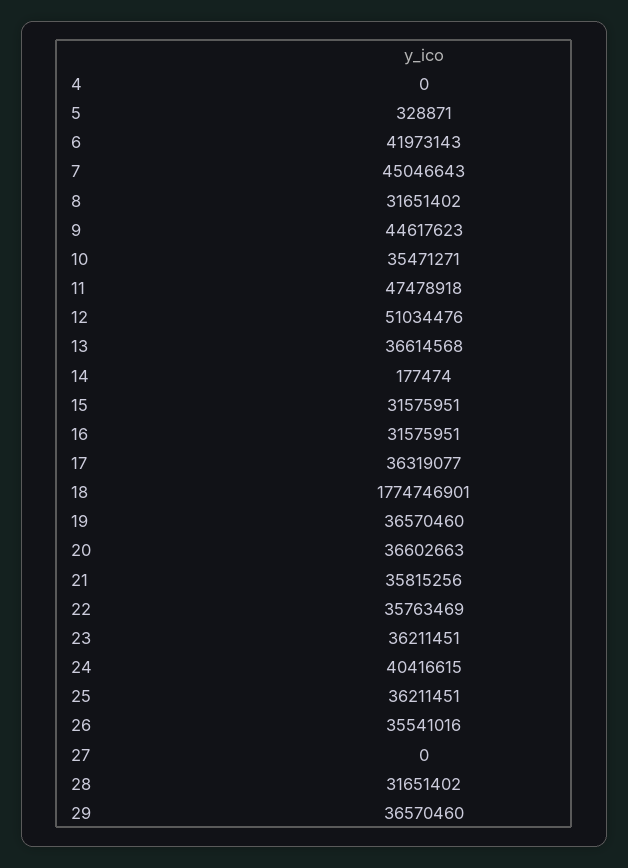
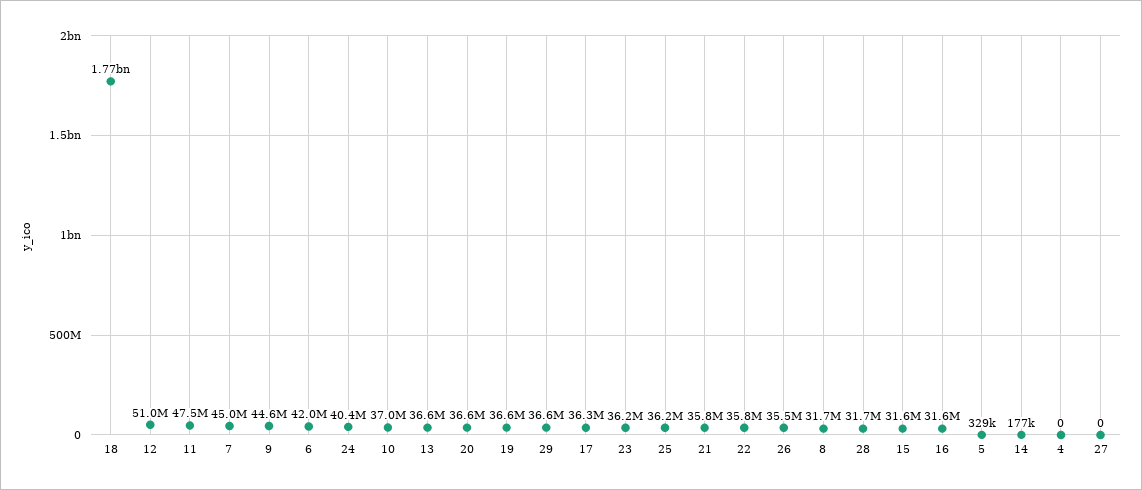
  {
    "4": 0,
    "5": 328871,
    "6": 41973143,
    "7": 45046643,
    "8": 31651402,
    "9": 44617623,
-   "10": 35471271,
+   "10": 37000000,
    "11": 47478918,
    "12": 51034476,
    "13": 36614568,
    "14": 177474,
    "15": 31575951,
    "16": 31575951,
    "17": 36319077,
    "18": 1774746901,
    "19": 36570460,
    "20": 36602663,
    "21": 35815256,
    "22": 35763469,
    "23": 36211451,
    "24": 40416615,
    "25": 36211451,
    "26": 35541016,
    "27": 0,
    "28": 31651402,
    "29": 36570460
  }

